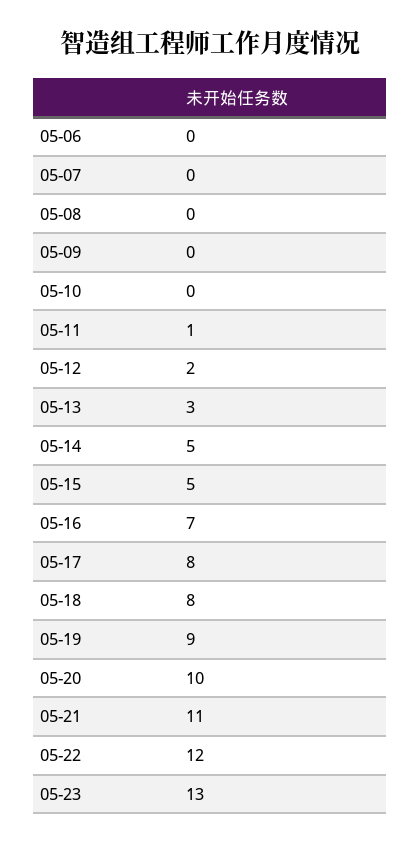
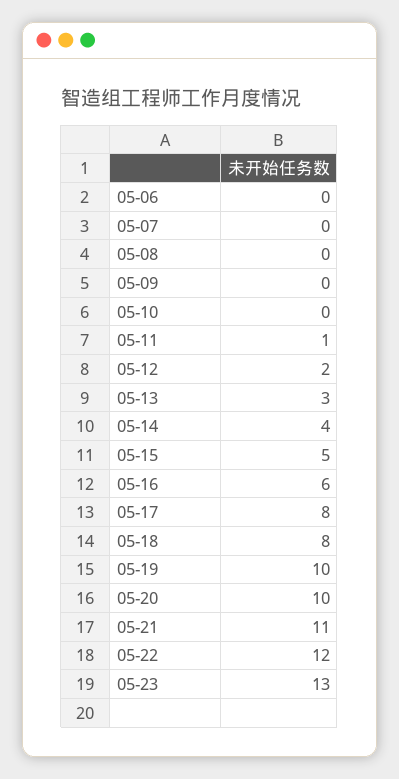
  {
    "05-06": 0,
    "05-07": 0,
    "05-08": 0,
    "05-09": 0,
    "05-10": 0,
    "05-11": 1,
    "05-12": 2,
    "05-13": 3,
-   "05-14": 5,
+   "05-14": 4,
    "05-15": 5,
-   "05-16": 7,
+   "05-16": 6,
    "05-17": 8,
    "05-18": 8,
-   "05-19": 9,
+   "05-19": 10,
    "05-20": 10,
    "05-21": 11,
    "05-22": 12,
    "05-23": 13
  }

